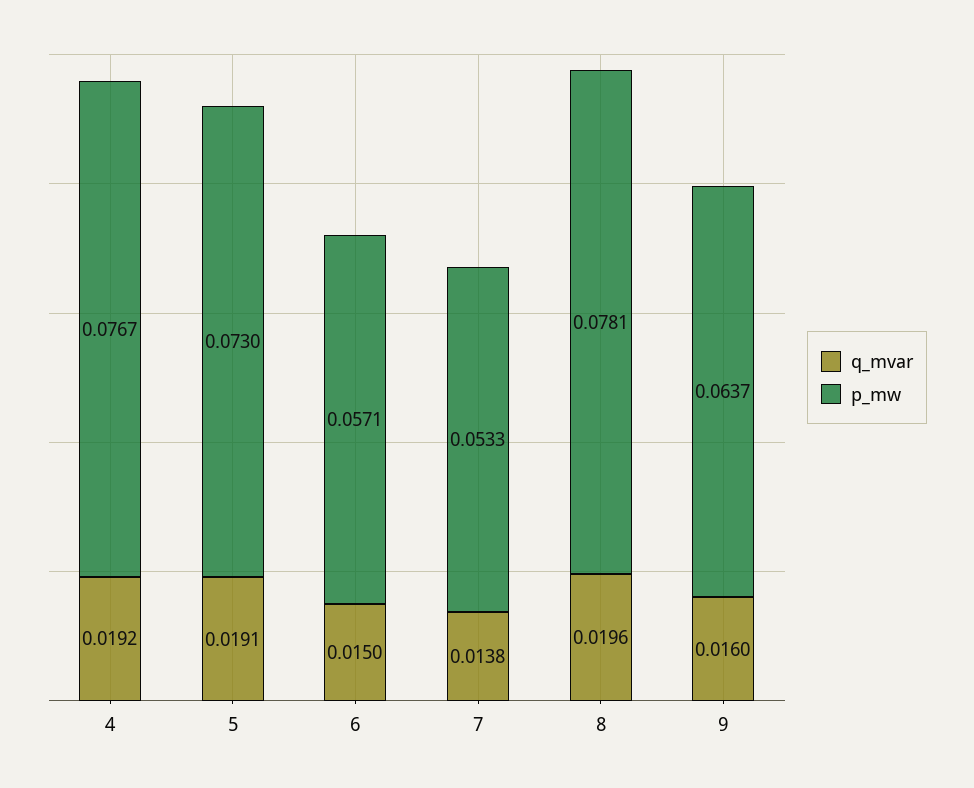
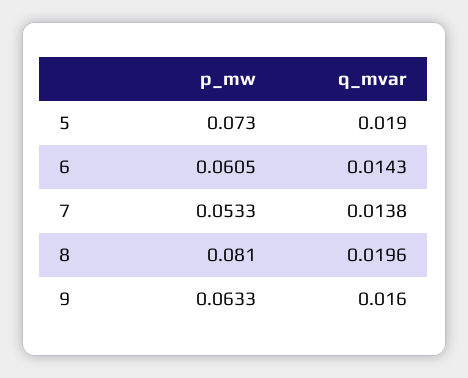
  {
    "q_mvar": {
-     "4": 0.0192,
-     "5": 0.0191,
+     "5": 0.019,
-     "6": 0.015,
+     "6": 0.0143,
      "7": 0.0138,
      "8": 0.0196,
      "9": 0.016
    },
    "p_mw": {
-     "4": 0.0767,
      "5": 0.073,
-     "6": 0.0571,
+     "6": 0.0605,
      "7": 0.0533,
-     "8": 0.0781,
+     "8": 0.081,
-     "9": 0.0637
+     "9": 0.0633
    }
  }

